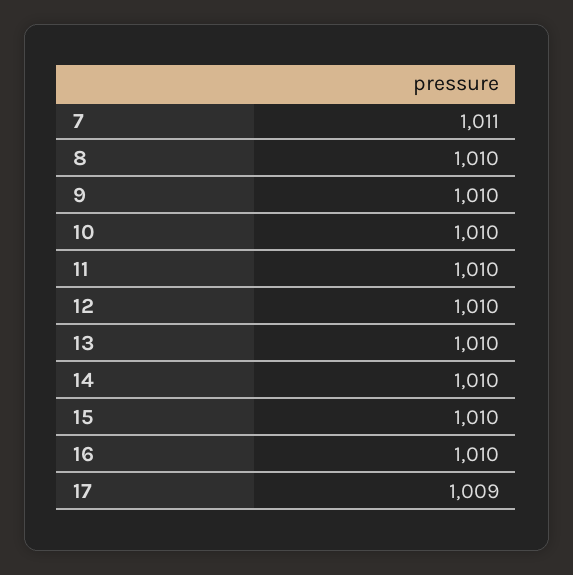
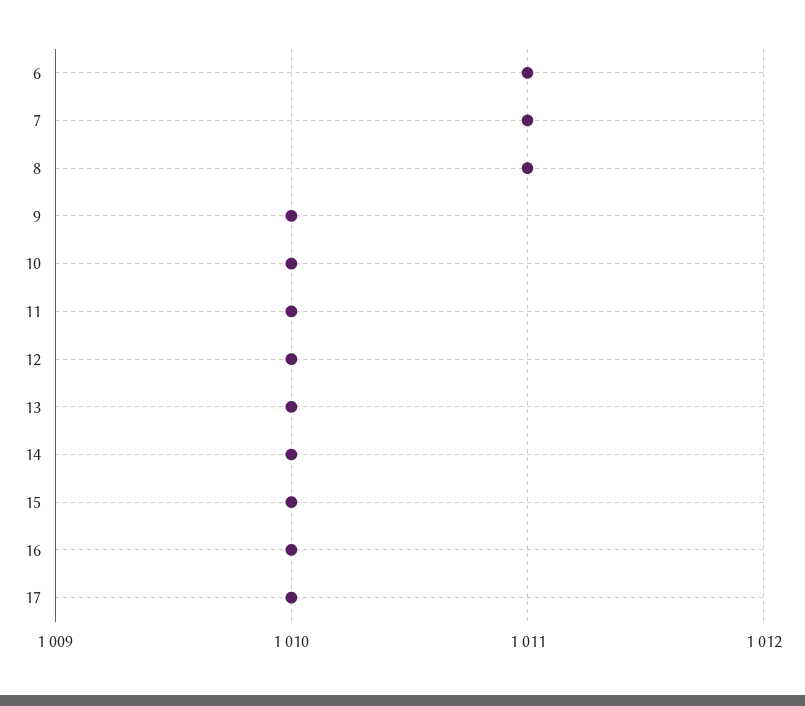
  {
    "7": 1011,
-   "8": 1010,
+   "8": 1011,
    "9": 1010,
    "10": 1010,
    "11": 1010,
    "12": 1010,
    "13": 1010,
    "14": 1010,
    "15": 1010,
    "16": 1010,
-   "17": 1009
+   "17": 1010,
+   "6": 1011
  }

